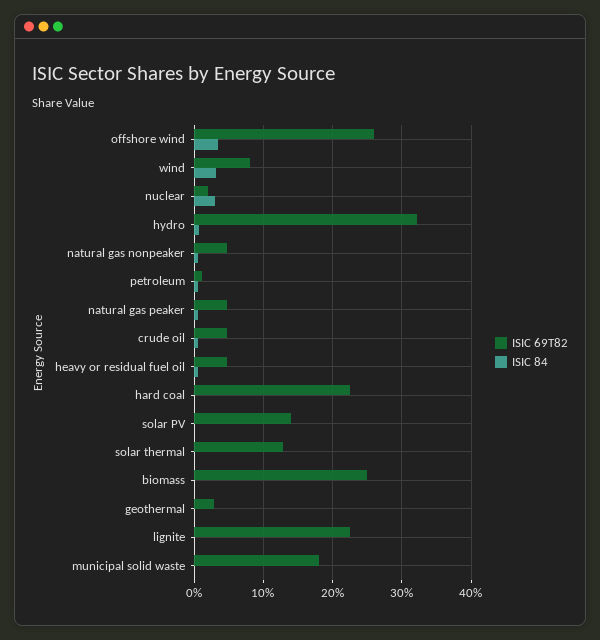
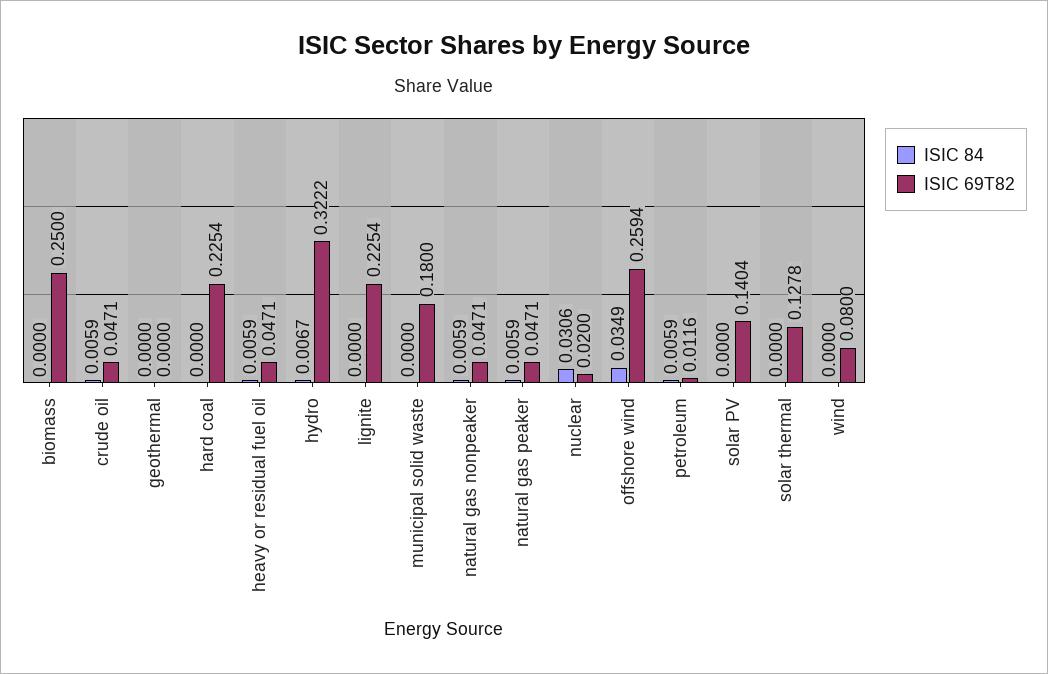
  {
    "ISIC 69T82": {
      "offshore wind": 0.2594,
      "wind": 0.08,
      "nuclear": 0.02,
      "hydro": 0.3222,
      "natural gas nonpeaker": 0.0471,
      "petroleum": 0.0116,
      "natural gas peaker": 0.0471,
      "crude oil": 0.0471,
      "heavy or residual fuel oil": 0.0471,
      "hard coal": 0.2254,
      "solar PV": 0.1404,
      "solar thermal": 0.1278,
      "biomass": 0.25,
-     "geothermal": 0.03,
+     "geothermal": 0,
      "lignite": 0.2254,
      "municipal solid waste": 0.18
    },
    "ISIC 84": {
      "offshore wind": 0.0349,
-     "wind": 0.03,
+     "wind": 0,
      "nuclear": 0.0306,
      "hydro": 0.0067,
      "natural gas nonpeaker": 0.0059,
      "petroleum": 0.0059,
      "natural gas peaker": 0.0059,
      "crude oil": 0.0059,
      "heavy or residual fuel oil": 0.0059,
      "hard coal": 0,
      "solar PV": 0,
      "solar thermal": 0,
      "biomass": 0,
      "geothermal": 0,
      "lignite": 0,
      "municipal solid waste": 0
    }
  }

